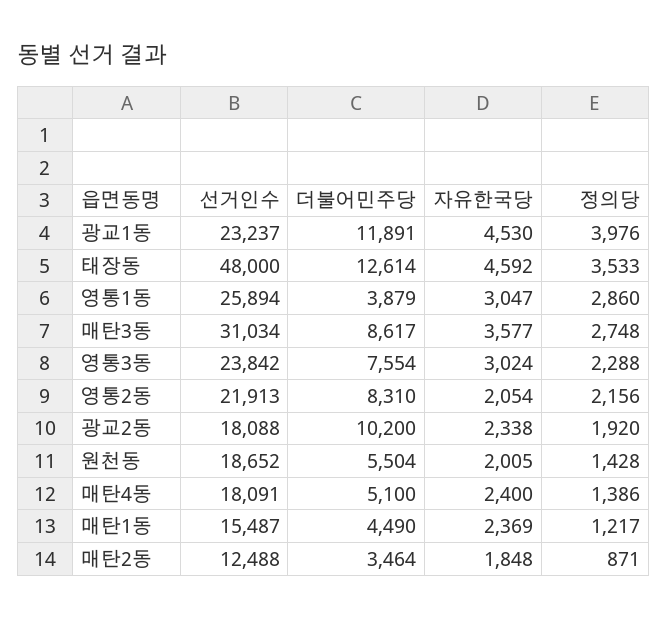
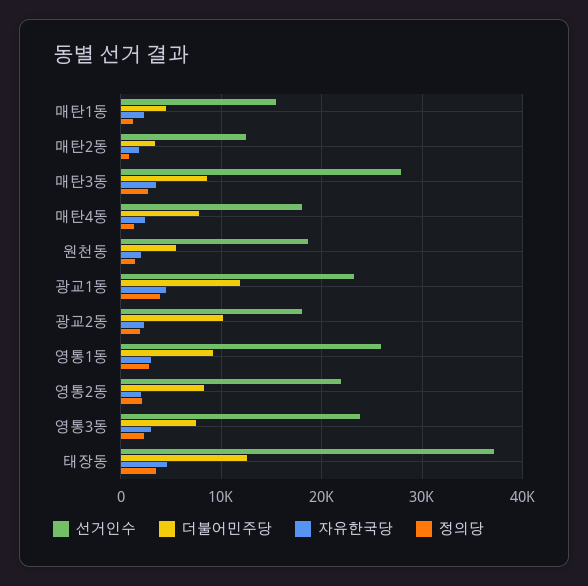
  {
    "선거인수": {
      "광교1동": 23237,
-     "태장동": 48000,
+     "태장동": 37000,
      "영통1동": 25894,
-     "매탄3동": 31034,
+     "매탄3동": 28000,
      "영통3동": 23842,
      "영통2동": 21913,
      "광교2동": 18088,
      "원천동": 18652,
      "매탄4동": 18091,
      "매탄1동": 15487,
      "매탄2동": 12488
    },
    "더불어민주당": {
      "광교1동": 11891,
      "태장동": 12614,
-     "영통1동": 3879,
+     "영통1동": 9000,
      "매탄3동": 8617,
      "영통3동": 7554,
      "영통2동": 8310,
      "광교2동": 10200,
      "원천동": 5504,
-     "매탄4동": 5100,
+     "매탄4동": 8000,
      "매탄1동": 4490,
      "매탄2동": 3464
    },
    "자유한국당": {
      "광교1동": 4530,
      "태장동": 4592,
      "영통1동": 3047,
      "매탄3동": 3577,
      "영통3동": 3024,
      "영통2동": 2054,
      "광교2동": 2338,
      "원천동": 2005,
      "매탄4동": 2400,
      "매탄1동": 2369,
      "매탄2동": 1848
    },
    "정의당": {
      "광교1동": 3976,
      "태장동": 3533,
      "영통1동": 2860,
      "매탄3동": 2748,
      "영통3동": 2288,
      "영통2동": 2156,
      "광교2동": 1920,
      "원천동": 1428,
      "매탄4동": 1386,
      "매탄1동": 1217,
      "매탄2동": 871
    }
  }

